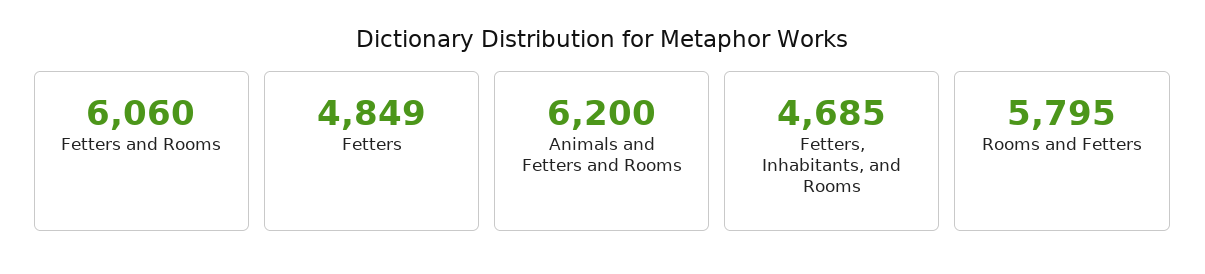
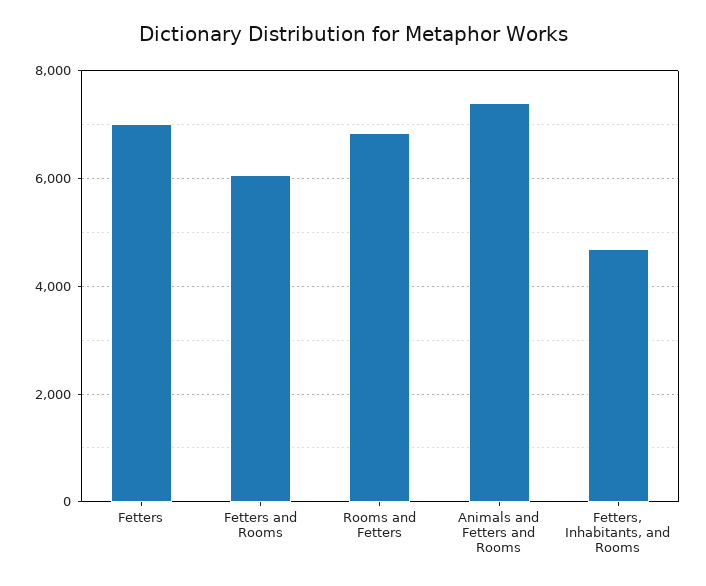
  {
    "Fetters and Rooms": 6060,
-   "Fetters": 4849,
+   "Fetters": 7000,
-   "Animals and Fetters and Rooms": 6200,
+   "Animals and Fetters and Rooms": 7400,
    "Fetters, Inhabitants, and Rooms": 4685,
-   "Rooms and Fetters": 5795
+   "Rooms and Fetters": 6800
  }

